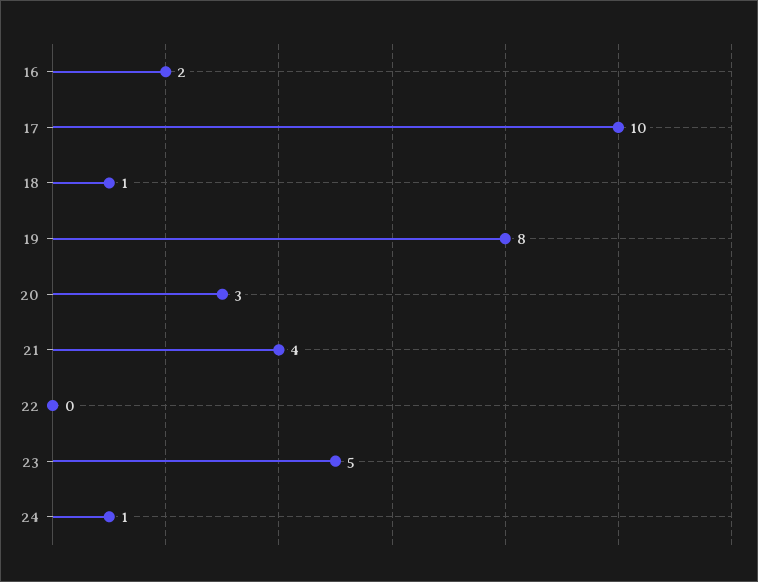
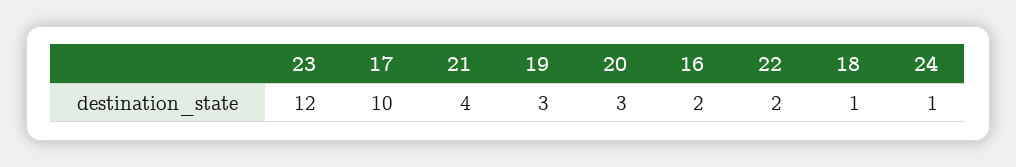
  {
    "16": 2,
    "17": 10,
    "18": 1,
-   "19": 8,
+   "19": 3,
    "20": 3,
    "21": 4,
-   "22": 0,
+   "22": 2,
-   "23": 5,
+   "23": 12,
    "24": 1
  }

